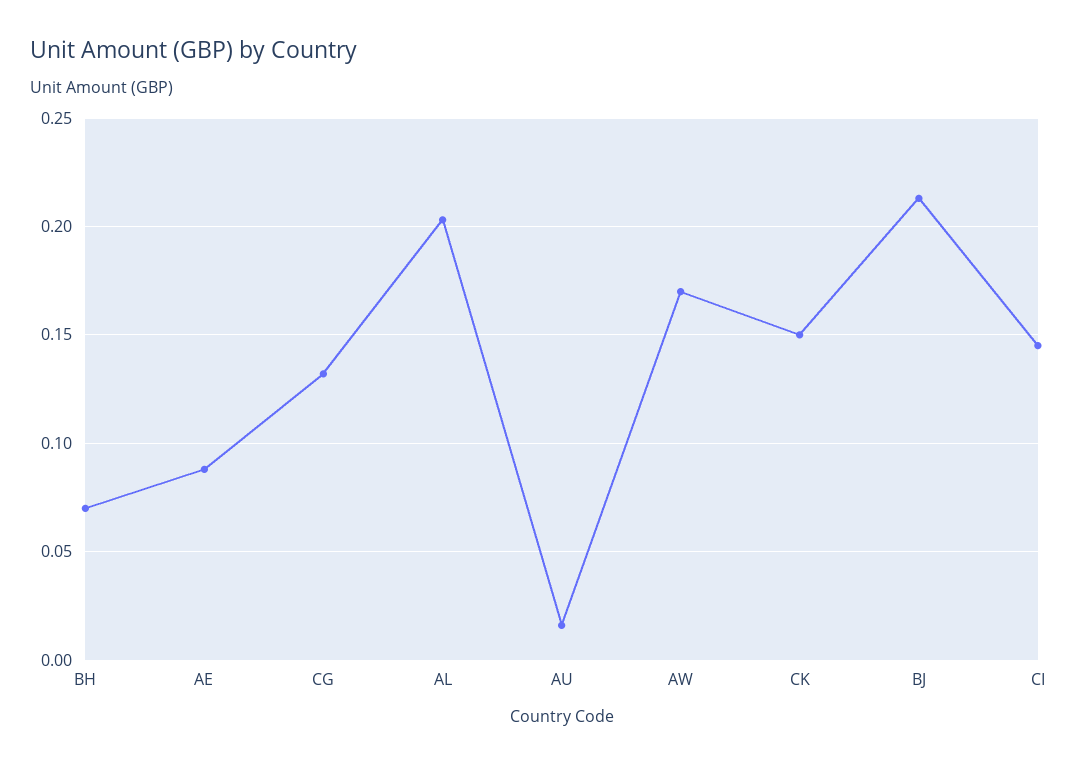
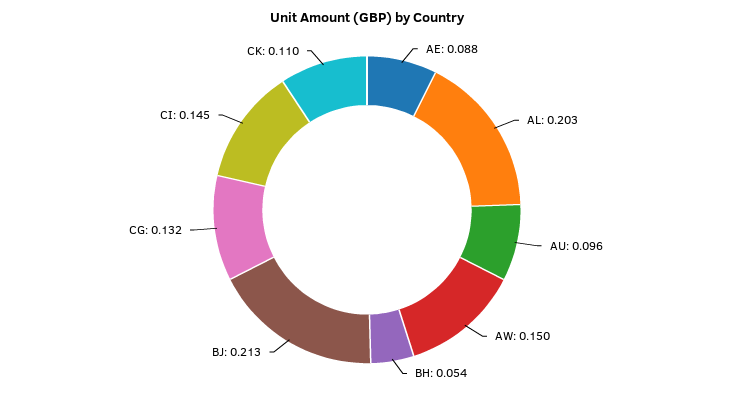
  {
-   "BH": 0.07,
+   "BH": 0.054,
    "AE": 0.088,
    "CG": 0.132,
    "AL": 0.203,
-   "AU": 0.015,
+   "AU": 0.096,
-   "AW": 0.17,
+   "AW": 0.15,
-   "CK": 0.15,
+   "CK": 0.11,
    "BJ": 0.213,
    "CI": 0.145
  }

